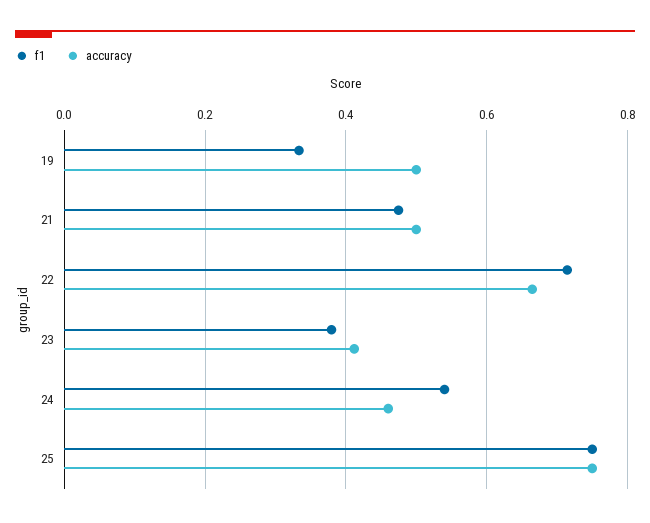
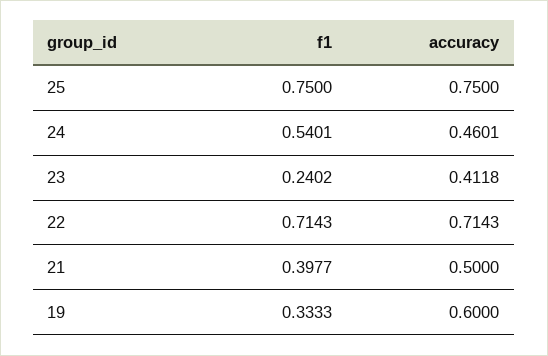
  {
    "f1": {
      "19": 0.3333,
-     "21": 0.48,
+     "21": 0.3977,
      "22": 0.7143,
-     "23": 0.38,
+     "23": 0.2402,
      "24": 0.5401,
      "25": 0.75
    },
    "accuracy": {
-     "19": 0.5,
+     "19": 0.6,
      "21": 0.5,
-     "22": 0.66,
+     "22": 0.7143,
      "23": 0.4118,
      "24": 0.4601,
      "25": 0.75
    }
  }

